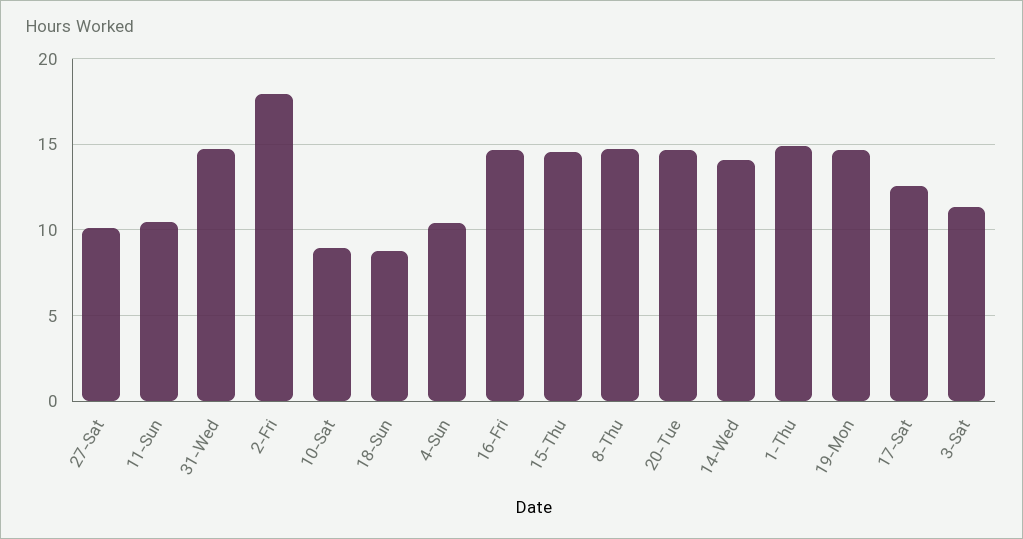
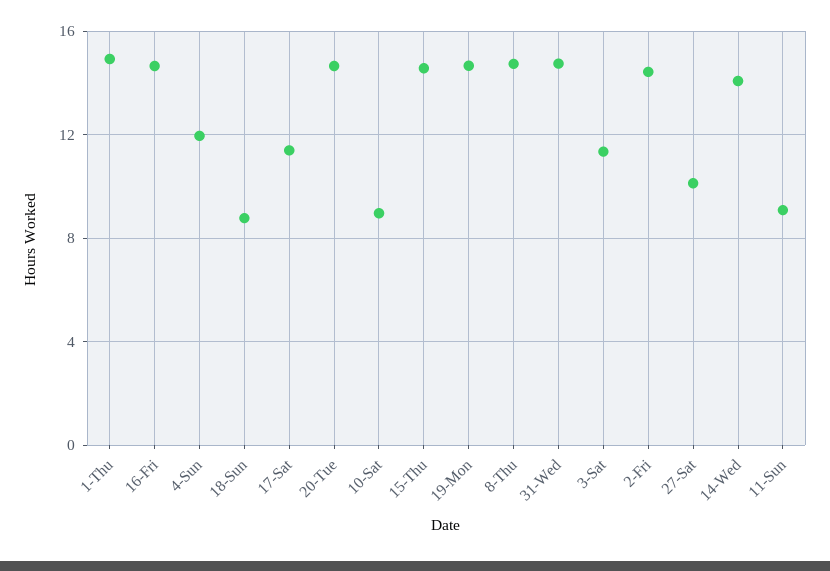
  {
    "27-Sat": 10,
-   "11-Sun": 10.5,
+   "11-Sun": 9,
    "31-Wed": 14.5,
-   "2-Fri": 18,
+   "2-Fri": 14.5,
    "10-Sat": 9,
    "18-Sun": 9,
-   "4-Sun": 10.5,
+   "4-Sun": 12,
    "16-Fri": 14.5,
    "15-Thu": 14.5,
    "8-Thu": 14.5,
    "20-Tue": 14.5,
    "14-Wed": 14,
    "1-Thu": 15,
    "19-Mon": 14.5,
-   "17-Sat": 12.5,
+   "17-Sat": 11.5,
    "3-Sat": 11.5
  }

